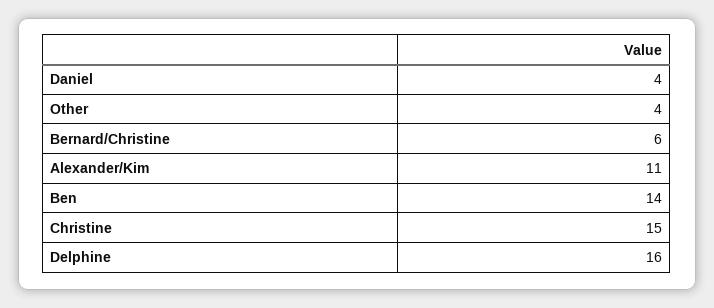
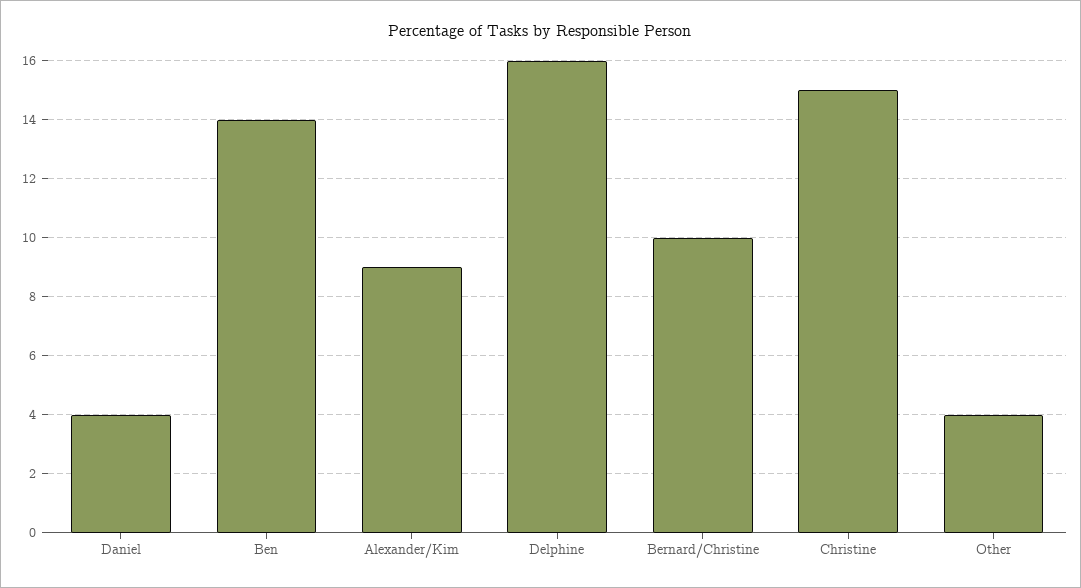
  {
    "Daniel": 4,
    "Other": 4,
-   "Bernard/Christine": 6,
+   "Bernard/Christine": 10,
-   "Alexander/Kim": 11,
+   "Alexander/Kim": 9,
    "Ben": 14,
    "Christine": 15,
    "Delphine": 16
  }

